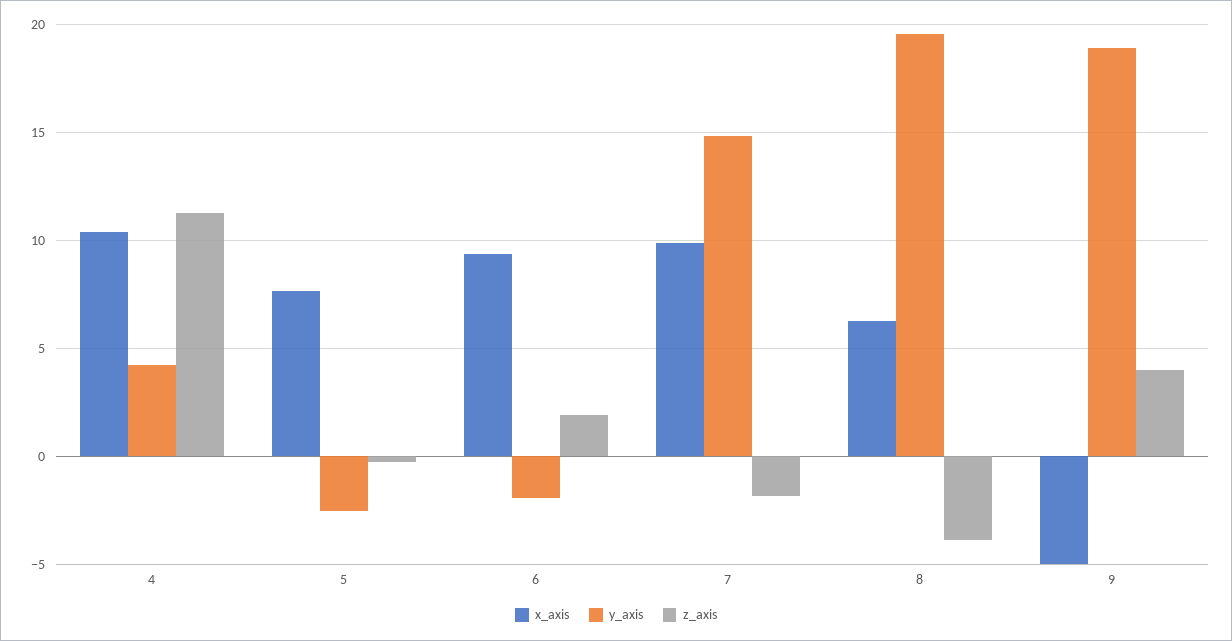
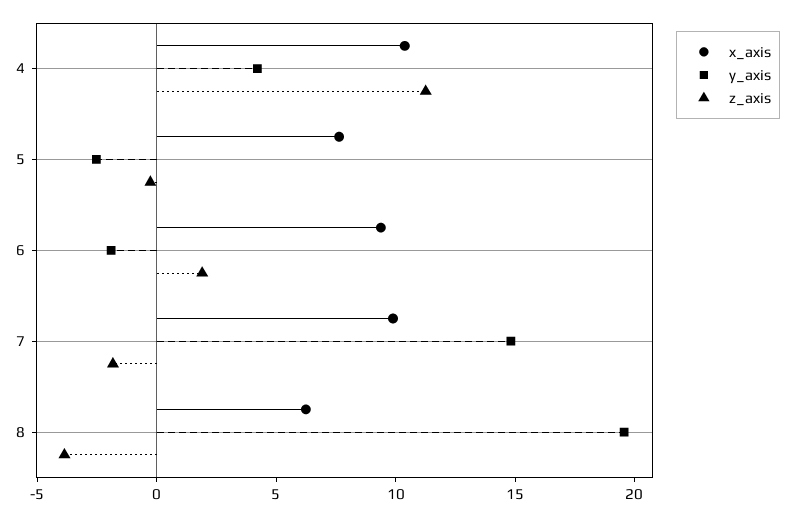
  {
    "x_axis": {
      "4": 10.5,
      "5": 7.5,
      "6": 9.5,
      "7": 10,
-     "8": 6,
+     "8": 6
-     "9": -5
    },
    "y_axis": {
      "4": 4,
      "5": -2.5,
      "6": -2,
      "7": 15,
-     "8": 19.5,
+     "8": 19.5
-     "9": 19
    },
    "z_axis": {
      "4": 11.5,
      "5": -0.5,
      "6": 2,
      "7": -2,
-     "8": -4,
+     "8": -4
-     "9": 4
    }
  }

